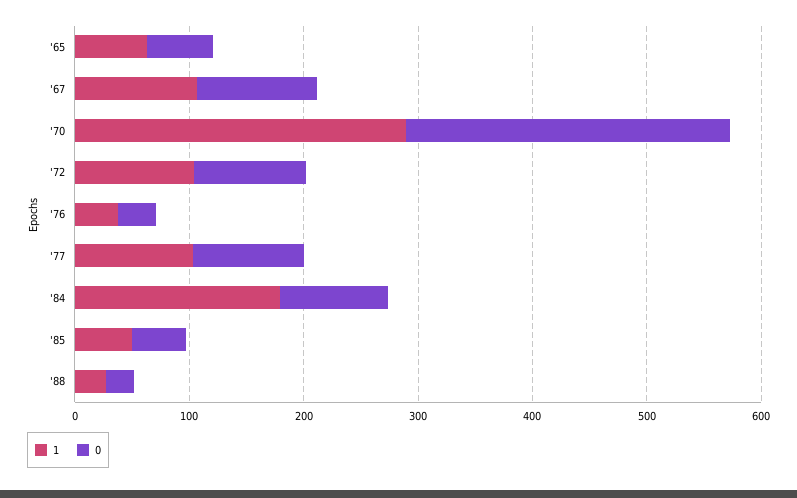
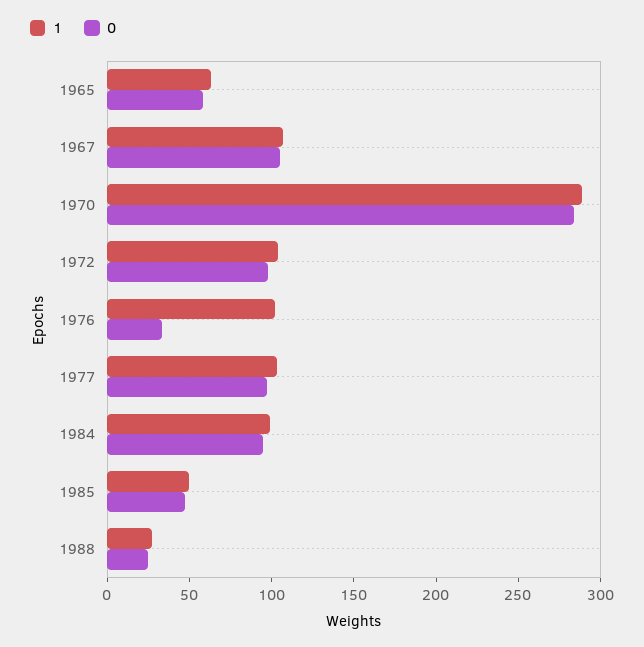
  {
    "1": {
      "'65": 60,
      "'67": 110,
      "'70": 290,
      "'72": 100,
-     "'76": 40,
+     "'76": 100,
      "'77": 100,
-     "'84": 180,
+     "'84": 100,
      "'85": 50,
      "'88": 30
    },
    "0": {
      "'65": 60,
      "'67": 110,
      "'70": 280,
      "'72": 100,
      "'76": 30,
      "'77": 100,
      "'84": 100,
      "'85": 50,
      "'88": 30
    }
  }

